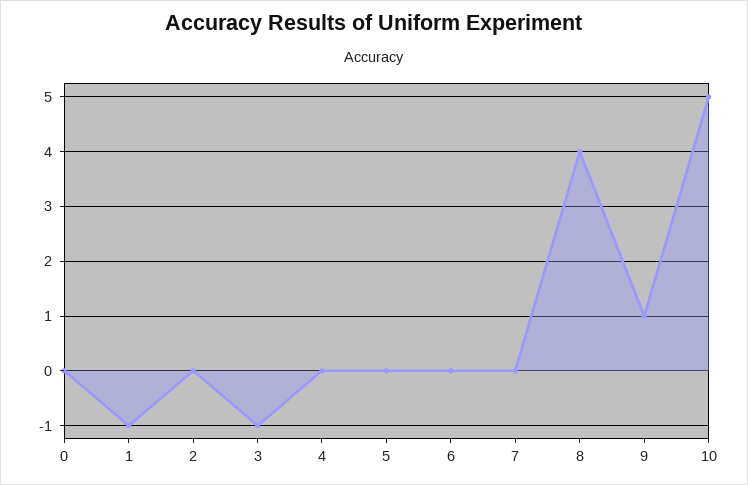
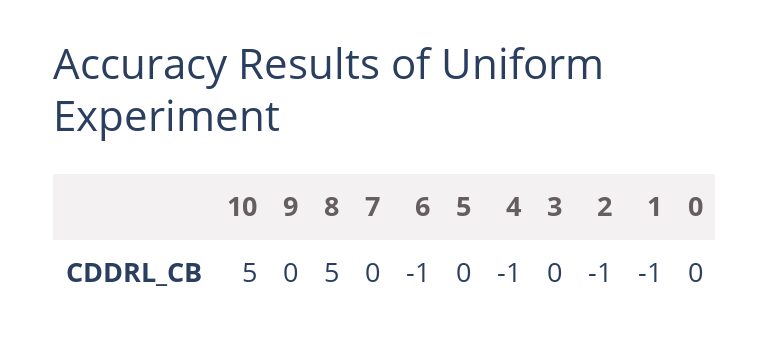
  {
    "0": 0,
    "1": -1,
-   "2": 0,
+   "2": -1,
-   "3": -1,
+   "3": 0,
-   "4": 0,
+   "4": -1,
    "5": 0,
-   "6": 0,
+   "6": -1,
    "7": 0,
-   "8": 4,
+   "8": 5,
-   "9": 1,
+   "9": 0,
    "10": 5
  }

